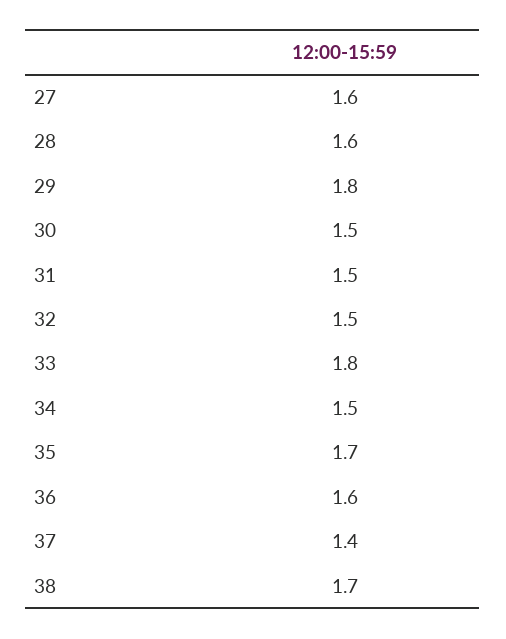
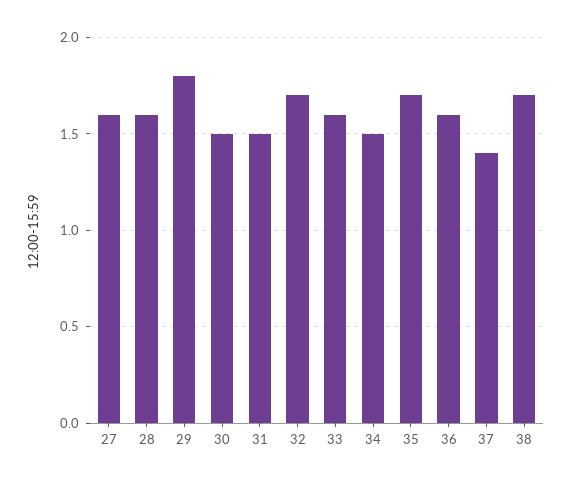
  {
    "27": 1.6,
    "28": 1.6,
    "29": 1.8,
    "30": 1.5,
    "31": 1.5,
-   "32": 1.5,
+   "32": 1.7,
-   "33": 1.8,
+   "33": 1.6,
    "34": 1.5,
    "35": 1.7,
    "36": 1.6,
    "37": 1.4,
    "38": 1.7
  }

